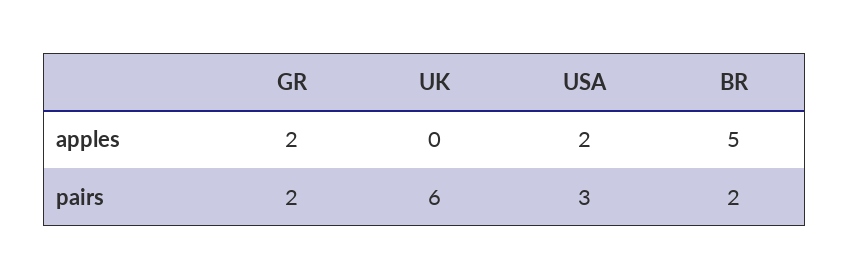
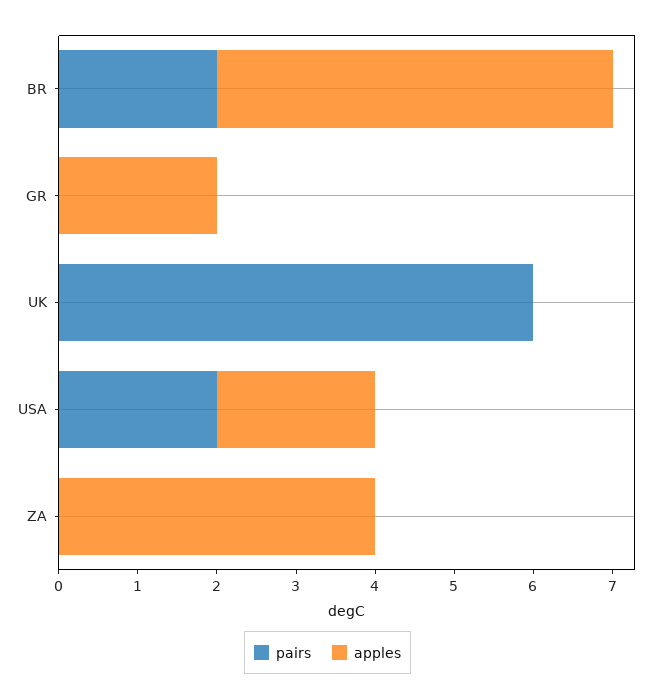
  {
    "apples": {
      "GR": 2,
      "UK": 0,
      "USA": 2,
-     "BR": 5
+     "BR": 5,
+     "ZA": 4
    },
    "pairs": {
-     "GR": 2,
+     "GR": 0,
      "UK": 6,
-     "USA": 3,
+     "USA": 2,
-     "BR": 2
+     "BR": 2,
+     "ZA": 0
    }
  }

